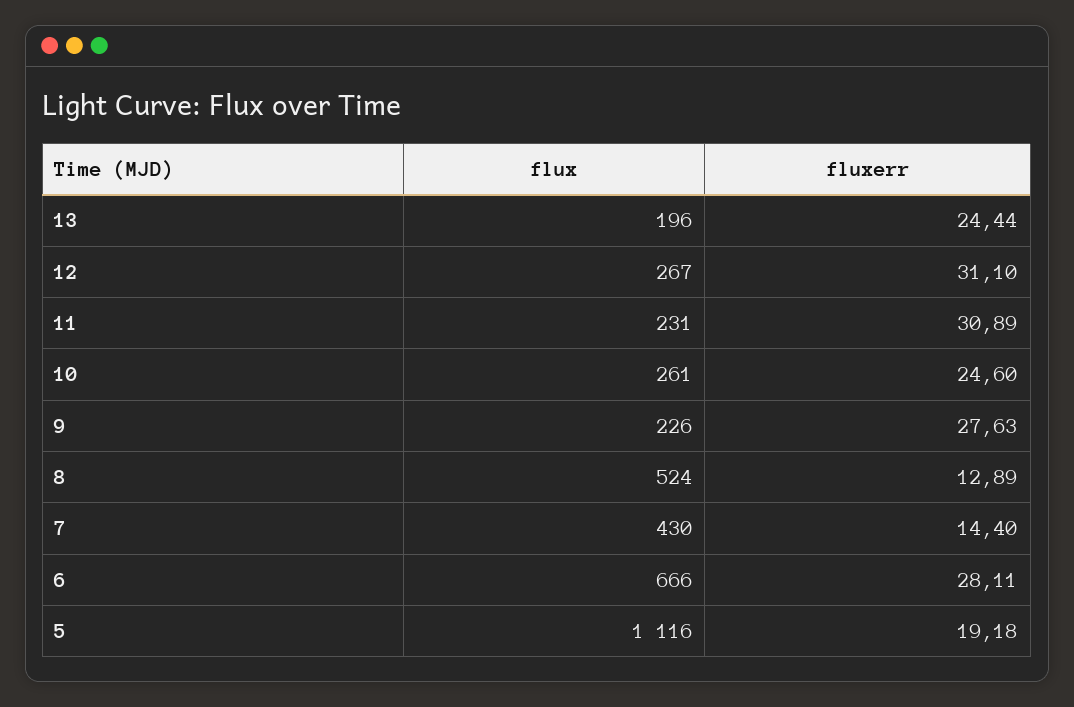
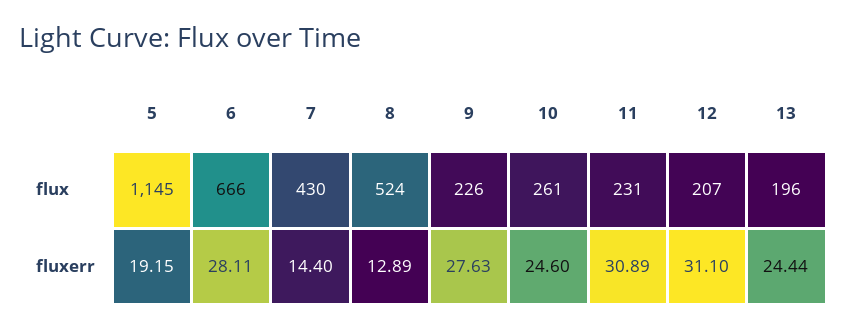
  {
    "flux": {
      "13": 196,
-     "12": 267,
+     "12": 207,
      "11": 231,
      "10": 261,
      "9": 226,
      "8": 524,
      "7": 430,
      "6": 666,
-     "5": 1116
+     "5": 1145
    },
    "fluxerr": {
      "13": 24.44,
      "12": 31.1,
      "11": 30.89,
      "10": 24.6,
      "9": 27.63,
      "8": 12.89,
      "7": 14.4,
      "6": 28.11,
-     "5": 19.18
+     "5": 19.15
    }
  }

